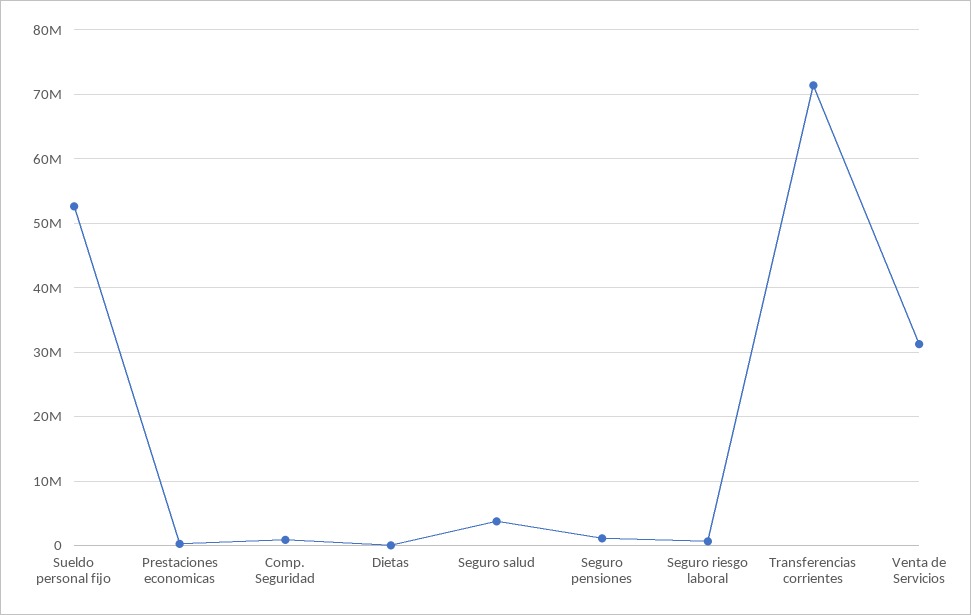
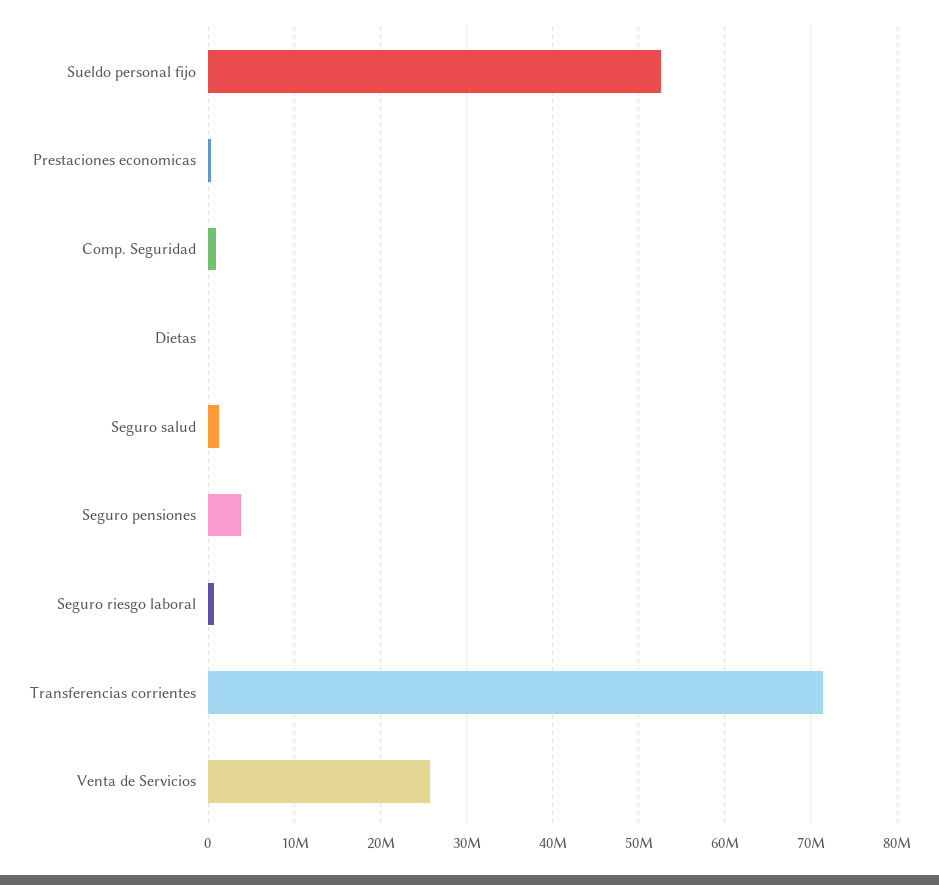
  {
    "Sueldo personal fijo": 53000000,
    "Prestaciones economicas": 0,
    "Comp. Seguridad": 1000000,
    "Dietas": 0,
-   "Seguro salud": 4000000,
+   "Seguro salud": 1000000,
-   "Seguro pensiones": 1000000,
+   "Seguro pensiones": 4000000,
    "Seguro riesgo laboral": 1000000,
    "Transferencias corrientes": 71000000,
-   "Venta de Servicios": 31000000
+   "Venta de Servicios": 26000000
  }

